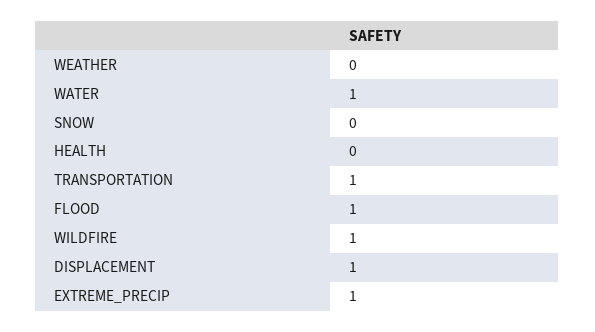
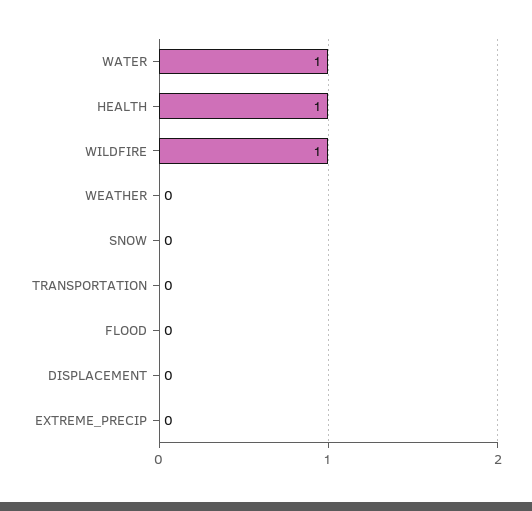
  {
    "WEATHER": 0,
    "WATER": 1,
    "SNOW": 0,
-   "HEALTH": 0,
+   "HEALTH": 1,
-   "TRANSPORTATION": 1,
+   "TRANSPORTATION": 0,
-   "FLOOD": 1,
+   "FLOOD": 0,
    "WILDFIRE": 1,
-   "DISPLACEMENT": 1,
+   "DISPLACEMENT": 0,
-   "EXTREME_PRECIP": 1
+   "EXTREME_PRECIP": 0
  }

